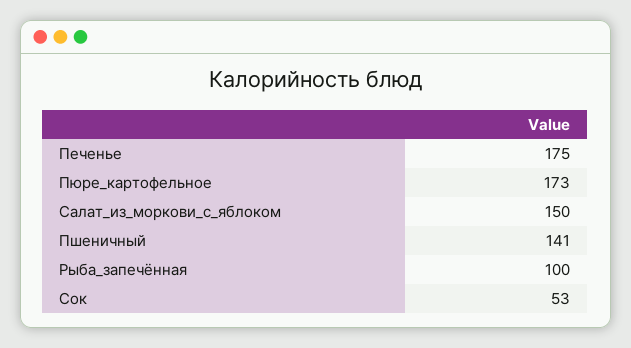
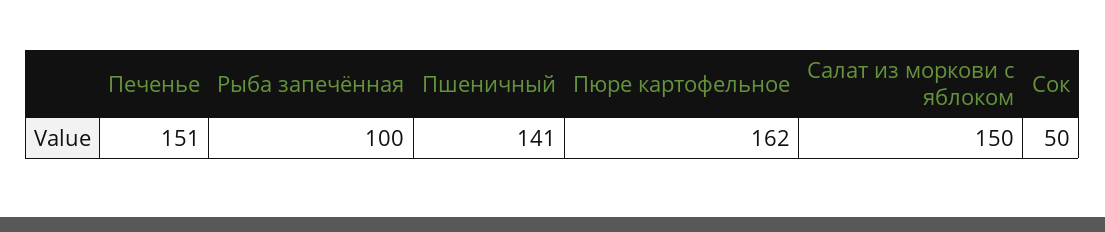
  {
-   "Печенье": 175,
+   "Печенье": 151,
-   "Пюре_картофельное": 173,
+   "Пюре_картофельное": 162,
    "Салат_из_моркови_с_яблоком": 150,
    "Пшеничный": 141,
    "Рыба_запечённая": 100,
-   "Сок": 53
+   "Сок": 50
  }

